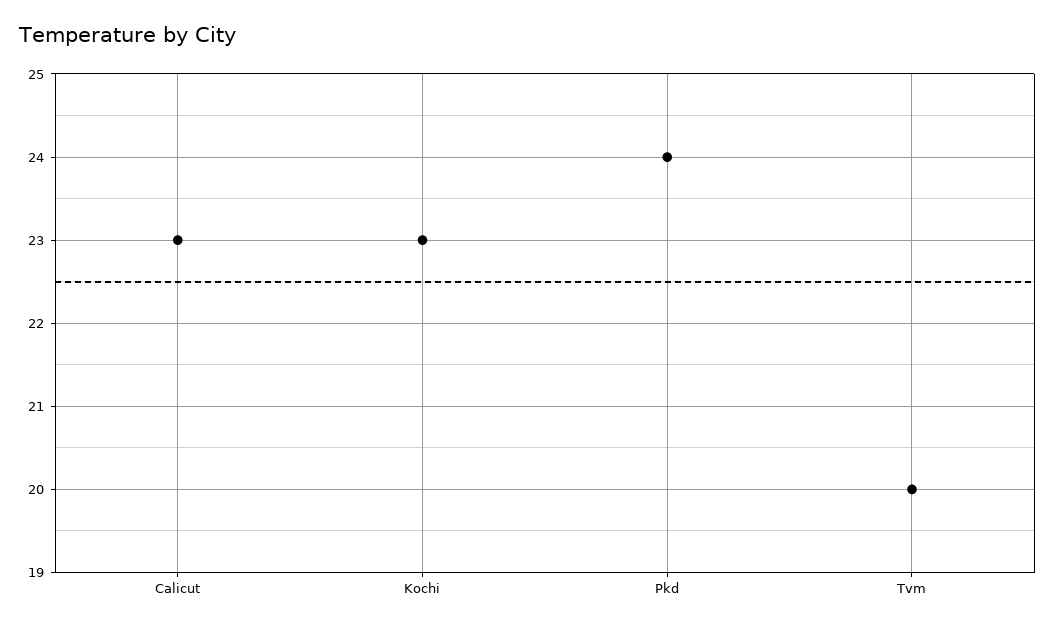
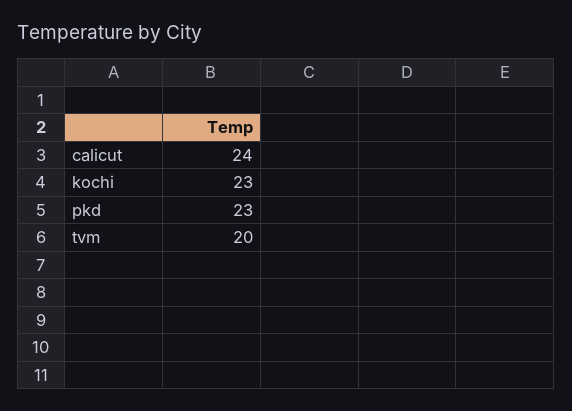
  {
-   "Calicut": 23,
+   "Calicut": 24,
    "Kochi": 23,
-   "Pkd": 24,
+   "Pkd": 23,
    "Tvm": 20
  }

